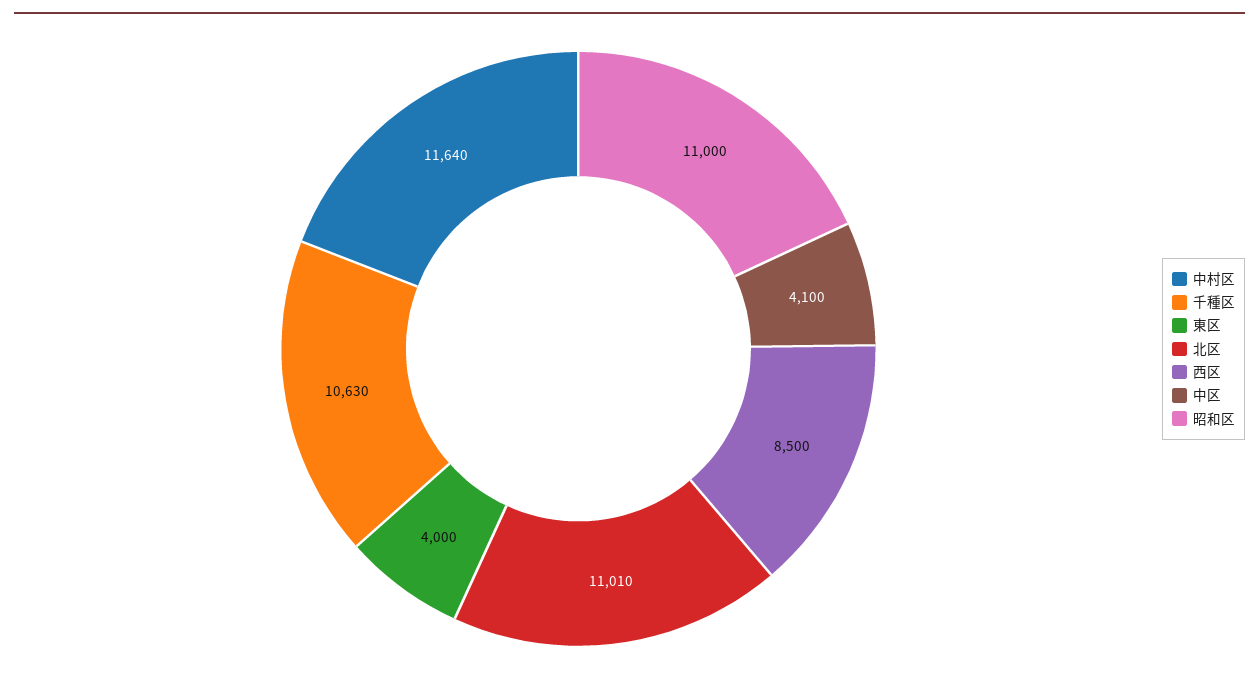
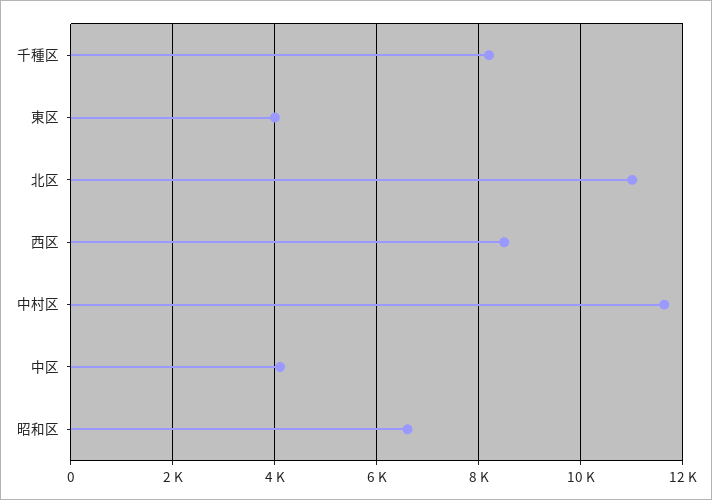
  {
    "中村区": 11640,
-   "千種区": 10630,
+   "千種区": 8200,
    "東区": 4000,
    "北区": 11010,
    "西区": 8500,
    "中区": 4100,
-   "昭和区": 11000
+   "昭和区": 6600
  }

